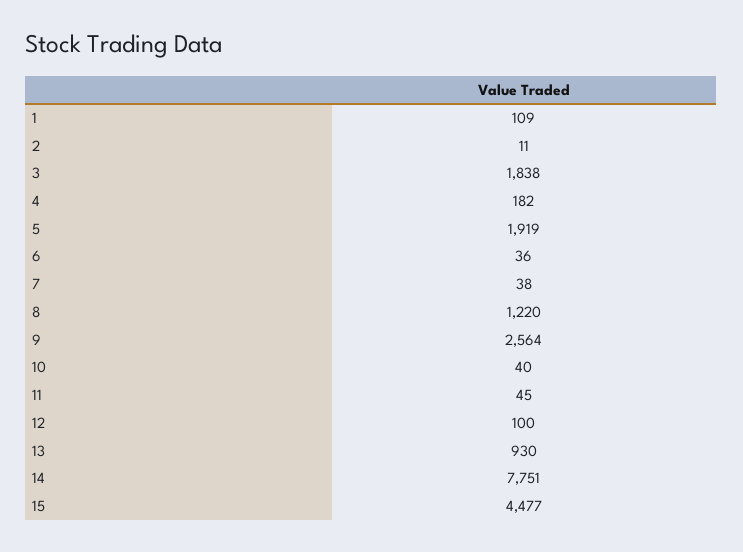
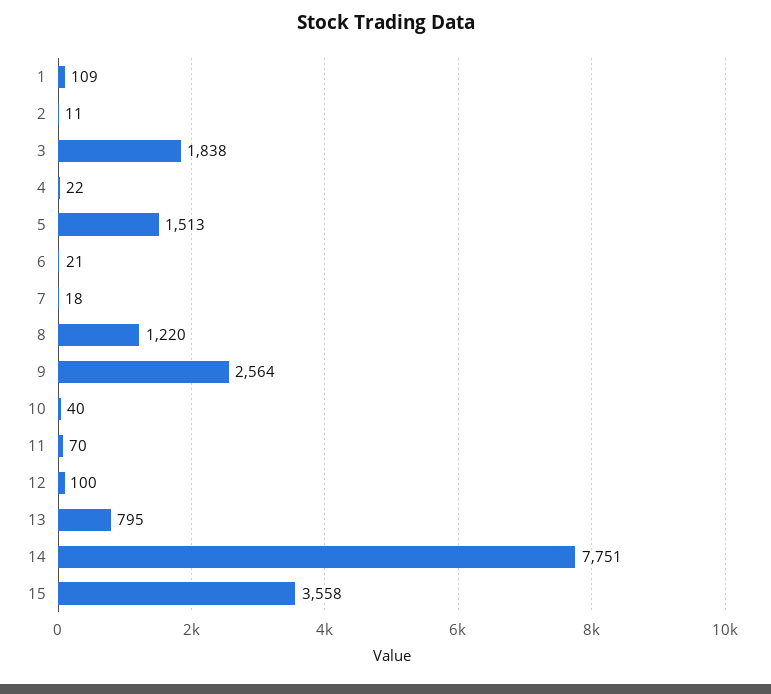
  {
    "1": 109,
    "2": 11,
    "3": 1838,
-   "4": 182,
+   "4": 22,
-   "5": 1919,
+   "5": 1513,
-   "6": 36,
+   "6": 21,
-   "7": 38,
+   "7": 18,
    "8": 1220,
    "9": 2564,
    "10": 40,
-   "11": 45,
+   "11": 70,
    "12": 100,
-   "13": 930,
+   "13": 795,
    "14": 7751,
-   "15": 4477
+   "15": 3558
  }

